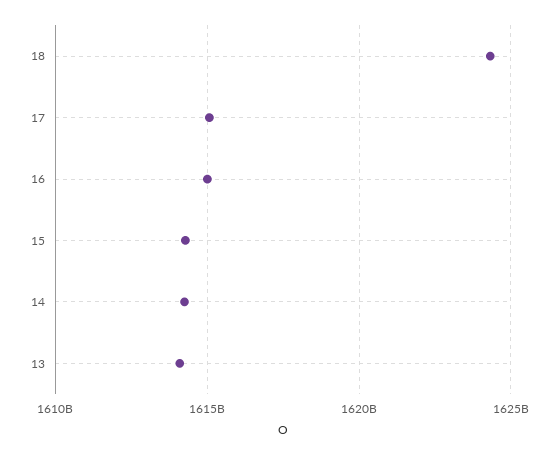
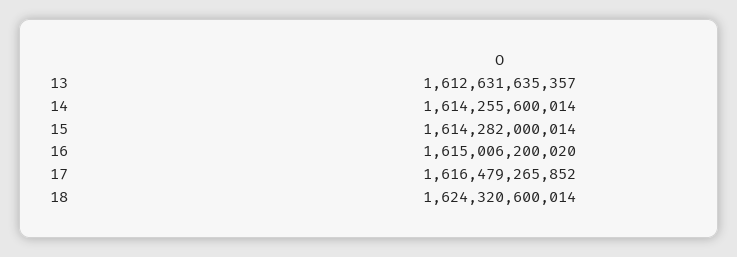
  {
    "18": 1624320600014,
-   "17": 1615000000000,
+   "17": 1616479265852,
    "16": 1615006200020,
    "15": 1614282000014,
    "14": 1614255600014,
-   "13": 1614000000000
+   "13": 1612631635357
  }

